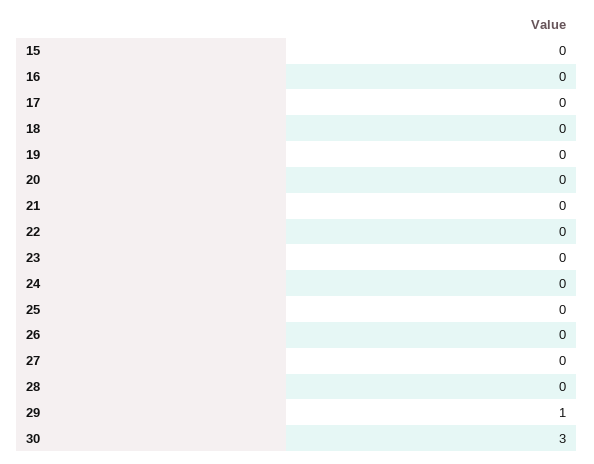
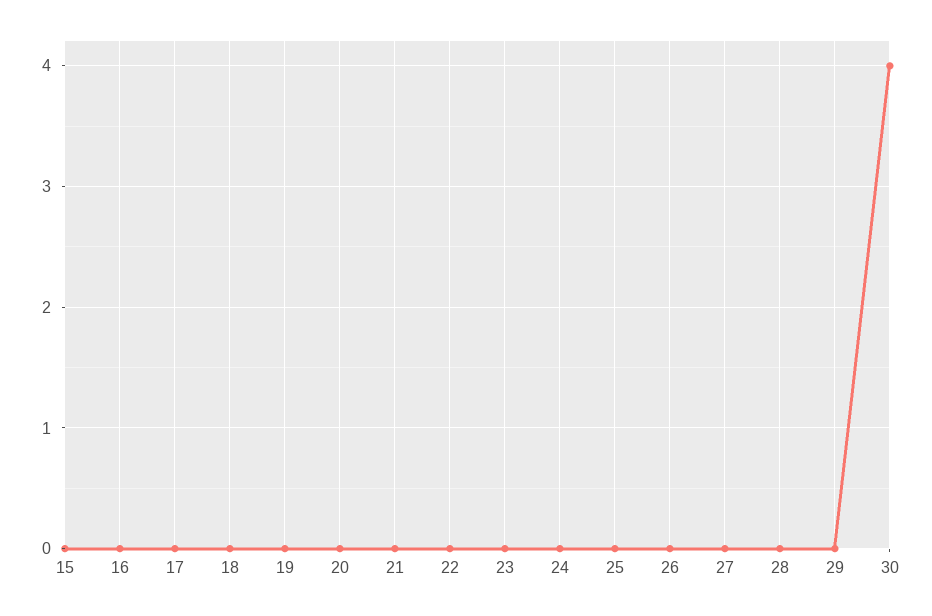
  {
    "15": 0,
    "16": 0,
    "17": 0,
    "18": 0,
    "19": 0,
    "20": 0,
    "21": 0,
    "22": 0,
    "23": 0,
    "24": 0,
    "25": 0,
    "26": 0,
    "27": 0,
    "28": 0,
-   "29": 1,
+   "29": 0,
-   "30": 3
+   "30": 4
  }

